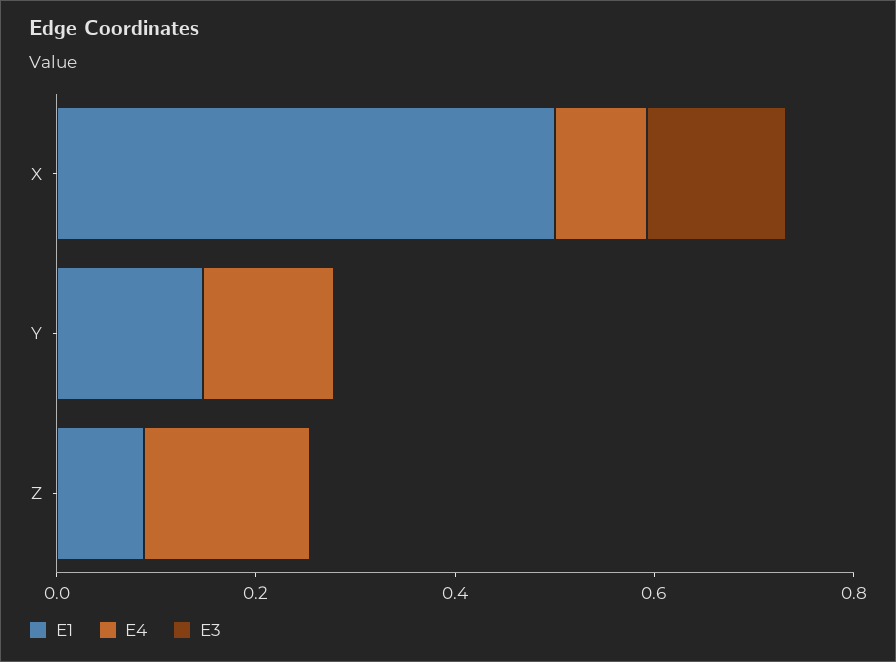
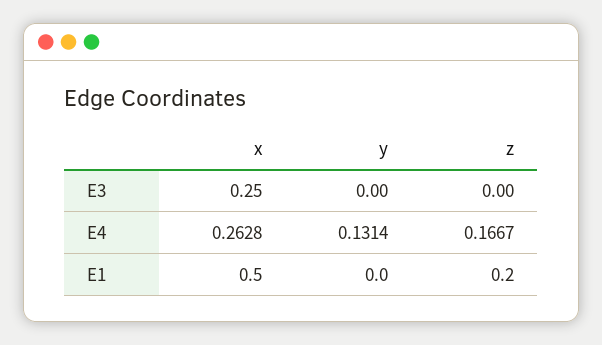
  {
    "E1": {
      "X": 0.5,
-     "Y": 0.15,
+     "Y": 0,
-     "Z": 0.1
+     "Z": 0.2
    },
    "E4": {
-     "X": 0.1,
+     "X": 0.2628,
      "Y": 0.1314,
      "Z": 0.1667
    },
    "E3": {
-     "X": 0.15,
+     "X": 0.25,
      "Y": 0,
      "Z": 0
    }
  }

